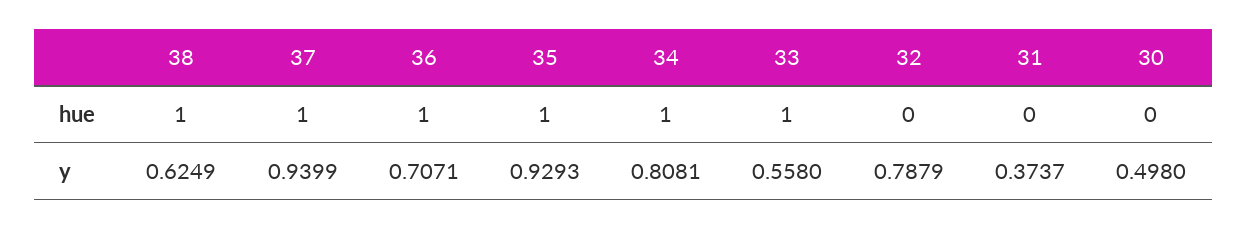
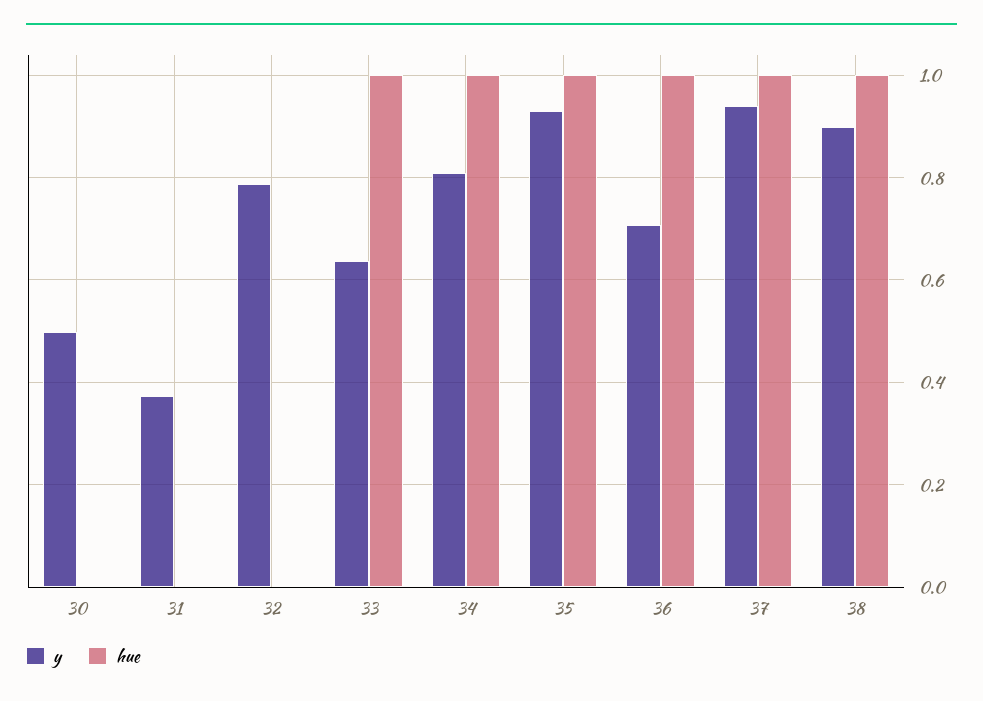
  {
    "hue": {
      "38": 1,
      "37": 1,
      "36": 1,
      "35": 1,
      "34": 1,
      "33": 1,
      "32": 0,
      "31": 0,
      "30": 0
    },
    "y": {
-     "38": 0.6249,
+     "38": 0.9,
      "37": 0.9399,
      "36": 0.7071,
      "35": 0.9293,
      "34": 0.8081,
-     "33": 0.558,
+     "33": 0.64,
      "32": 0.7879,
      "31": 0.3737,
      "30": 0.498
    }
  }

